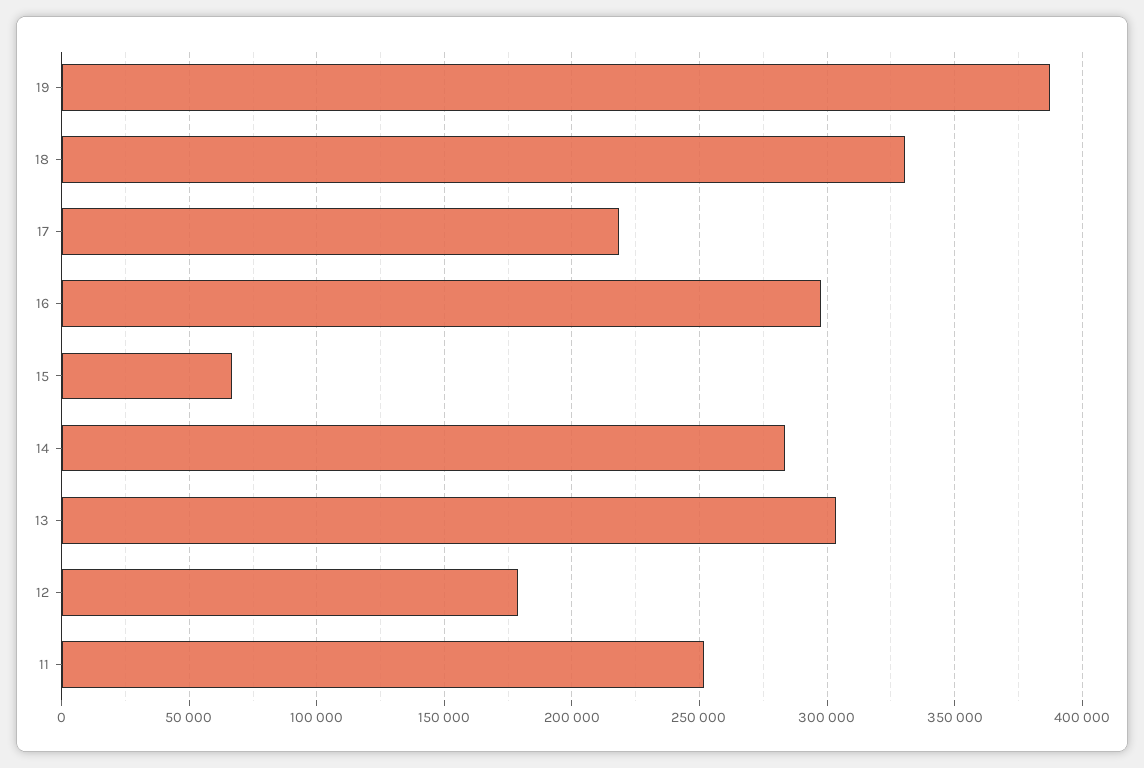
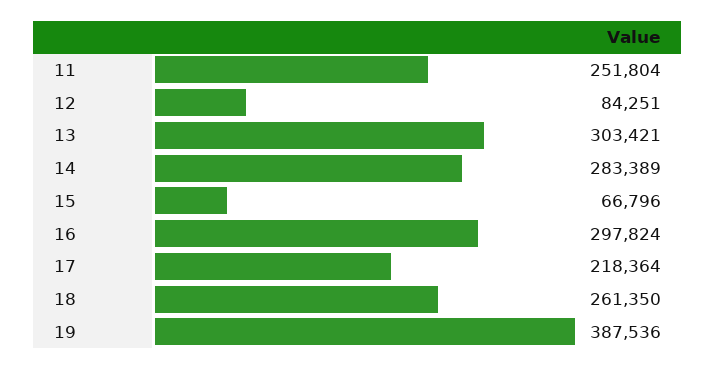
  {
    "19": 387536,
-   "18": 330000,
+   "18": 261350,
    "17": 218364,
    "16": 297824,
    "15": 66796,
    "14": 283389,
    "13": 303421,
-   "12": 180000,
+   "12": 84251,
    "11": 251804
  }

